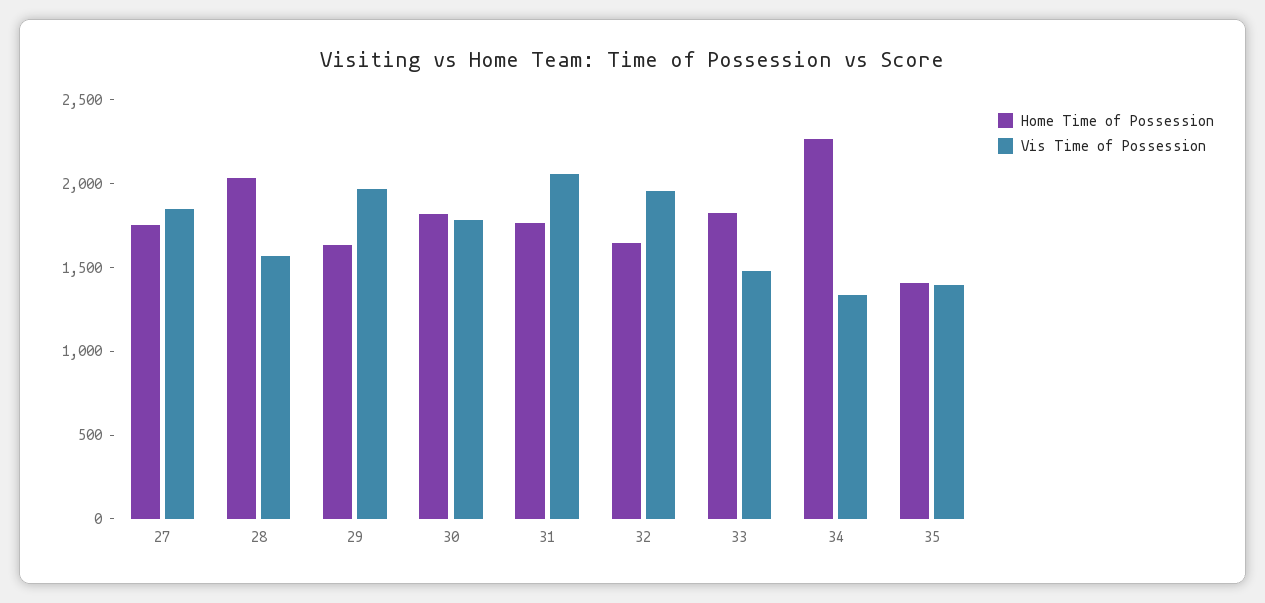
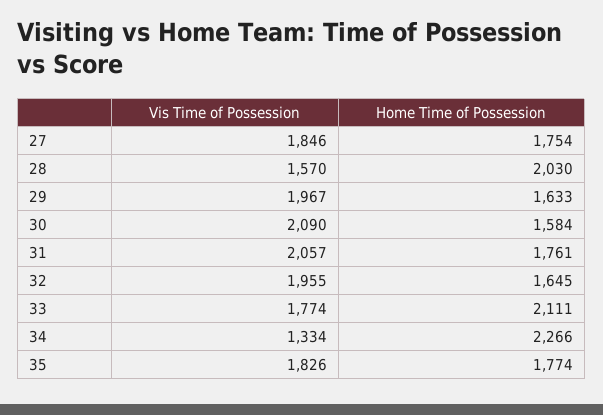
  {
    "Home Time of Possession": {
      "27": 1754,
      "28": 2030,
      "29": 1633,
-     "30": 1800,
+     "30": 1584,
      "31": 1761,
      "32": 1645,
-     "33": 1800,
+     "33": 2111,
      "34": 2266,
-     "35": 1400
+     "35": 1774
    },
    "Vis Time of Possession": {
      "27": 1846,
      "28": 1570,
      "29": 1967,
-     "30": 1800,
+     "30": 2090,
      "31": 2057,
      "32": 1955,
-     "33": 1500,
+     "33": 1774,
      "34": 1334,
-     "35": 1400
+     "35": 1826
    }
  }

